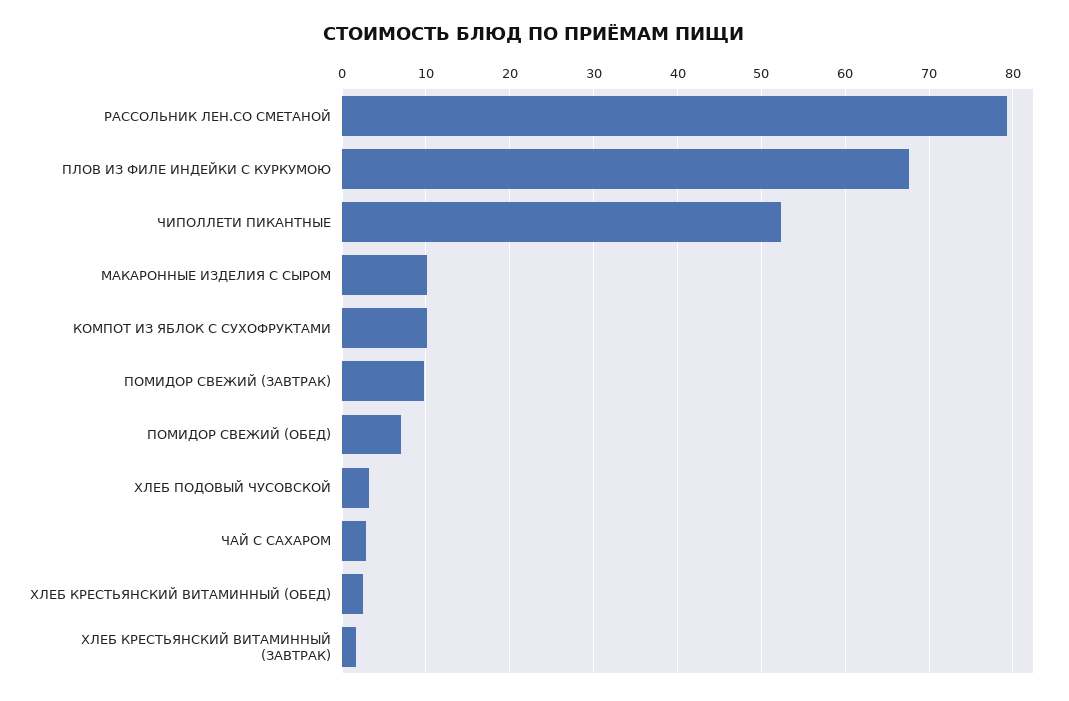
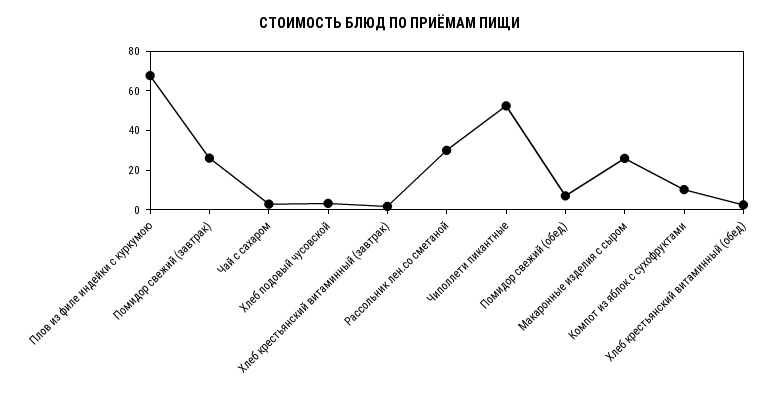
  {
-   "РАССОЛЬНИК ЛЕН.СО СМЕТАНОЙ": 79,
+   "РАССОЛЬНИК ЛЕН.СО СМЕТАНОЙ": 30,
    "ПЛОВ ИЗ ФИЛЕ ИНДЕЙКИ С КУРКУМОЮ": 68,
    "ЧИПОЛЛЕТИ ПИКАНТНЫЕ": 52,
-   "МАКАРОННЫЕ ИЗДЕЛИЯ С СЫРОМ": 10,
+   "МАКАРОННЫЕ ИЗДЕЛИЯ С СЫРОМ": 25,
    "КОМПОТ ИЗ ЯБЛОК С СУХОФРУКТАМИ": 10,
-   "ПОМИДОР СВЕЖИЙ (ЗАВТРАК)": 10,
+   "ПОМИДОР СВЕЖИЙ (ЗАВТРАК)": 25,
    "ПОМИДОР СВЕЖИЙ (ОБЕД)": 7,
    "ХЛЕБ ПОДОВЫЙ ЧУСОВСКОЙ": 3,
    "ЧАЙ С САХАРОМ": 3,
    "ХЛЕБ КРЕСТЬЯНСКИЙ ВИТАМИННЫЙ (ОБЕД)": 3,
    "ХЛЕБ КРЕСТЬЯНСКИЙ ВИТАМИННЫЙ (ЗАВТРАК)": 2
  }

